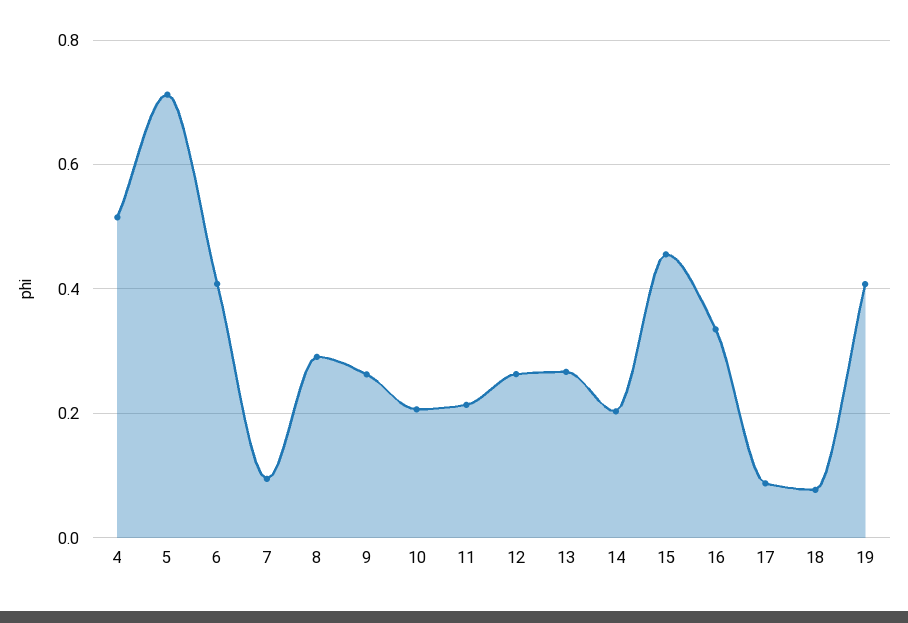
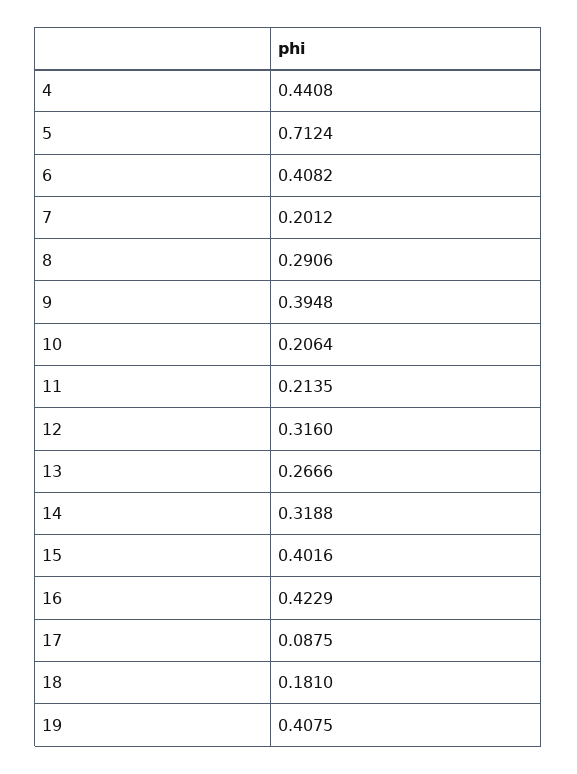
  {
-   "4": 0.52,
+   "4": 0.4408,
    "5": 0.7124,
    "6": 0.4082,
-   "7": 0.1,
+   "7": 0.2012,
    "8": 0.2906,
-   "9": 0.26,
+   "9": 0.3948,
    "10": 0.2064,
    "11": 0.2135,
-   "12": 0.26,
+   "12": 0.316,
    "13": 0.2666,
-   "14": 0.2,
+   "14": 0.3188,
-   "15": 0.46,
+   "15": 0.4016,
-   "16": 0.34,
+   "16": 0.4229,
    "17": 0.0875,
-   "18": 0.08,
+   "18": 0.181,
    "19": 0.4075
  }

